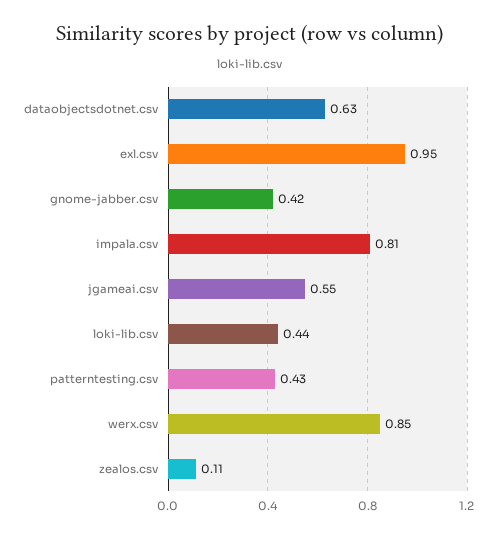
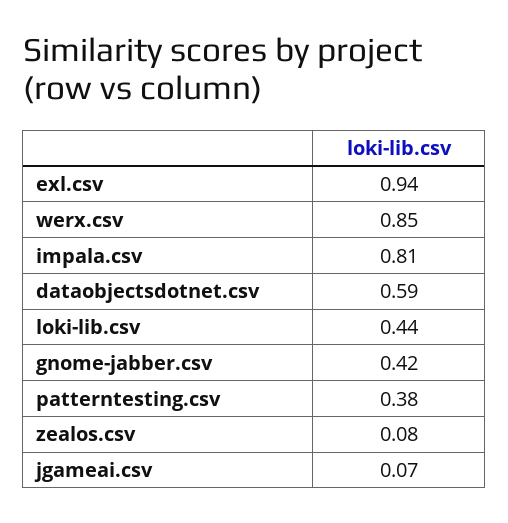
  {
-   "dataobjectsdotnet.csv": 0.63,
+   "dataobjectsdotnet.csv": 0.59,
-   "exl.csv": 0.95,
+   "exl.csv": 0.94,
    "gnome-jabber.csv": 0.42,
    "impala.csv": 0.81,
-   "jgameai.csv": 0.55,
+   "jgameai.csv": 0.07,
    "loki-lib.csv": 0.44,
-   "patterntesting.csv": 0.43,
+   "patterntesting.csv": 0.38,
    "werx.csv": 0.85,
-   "zealos.csv": 0.11
+   "zealos.csv": 0.08
  }

